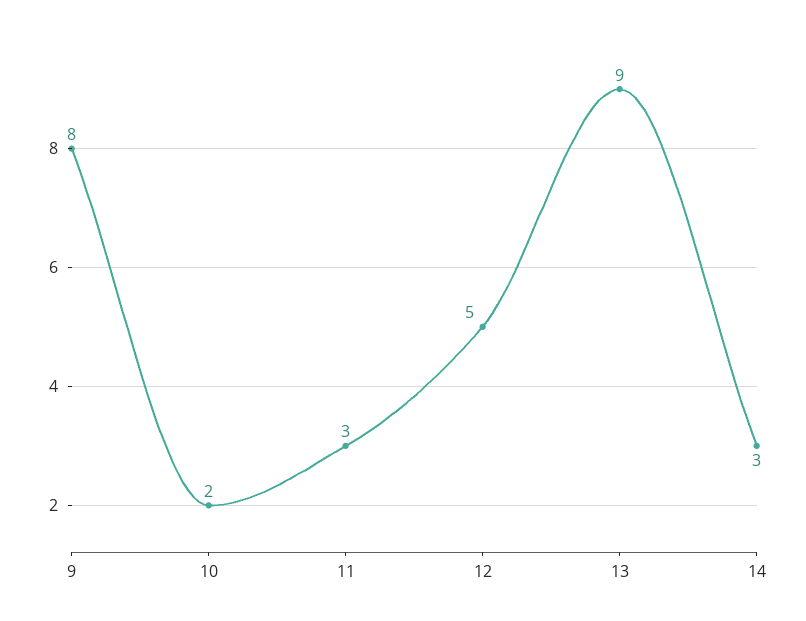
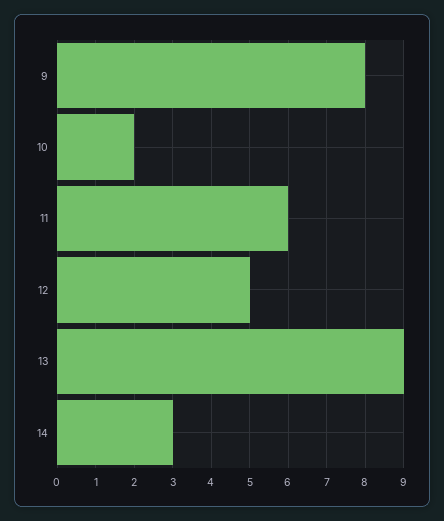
  {
    "9": 8,
    "10": 2,
-   "11": 3,
+   "11": 6,
    "12": 5,
    "13": 9,
    "14": 3
  }

